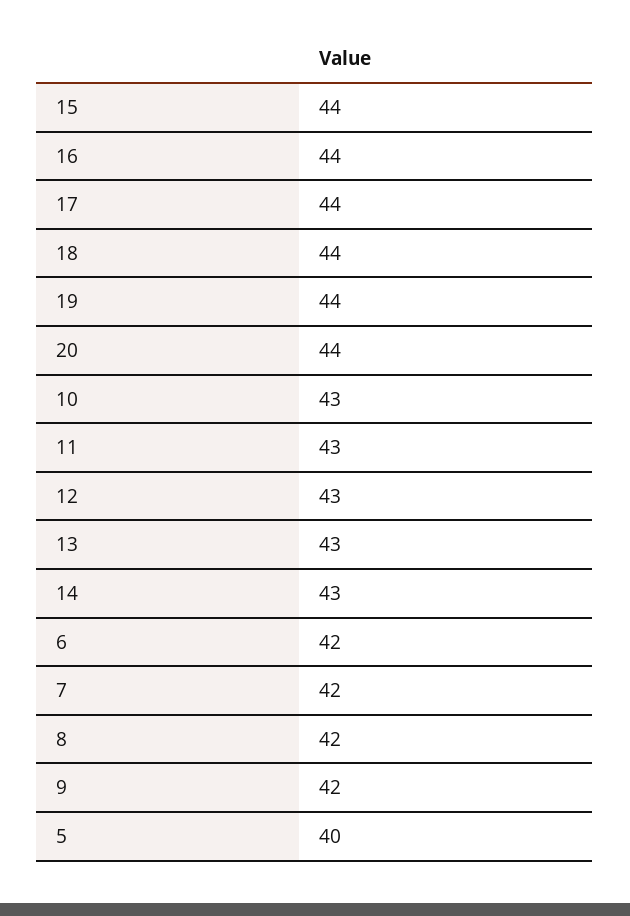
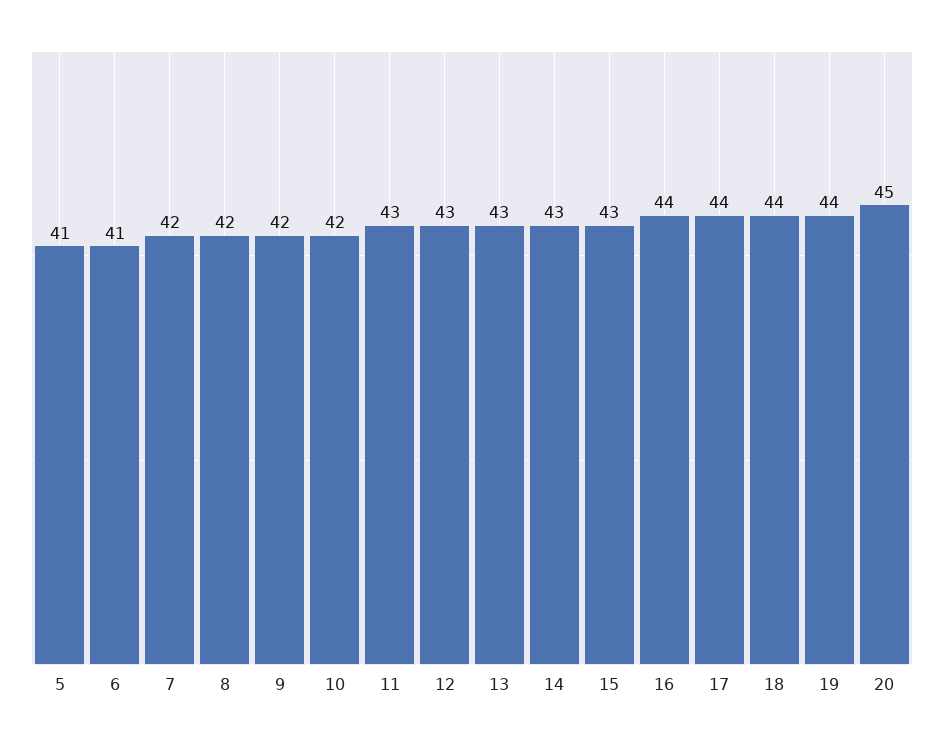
  {
-   "15": 44,
+   "15": 43,
    "16": 44,
    "17": 44,
    "18": 44,
    "19": 44,
-   "20": 44,
+   "20": 45,
-   "10": 43,
+   "10": 42,
    "11": 43,
    "12": 43,
    "13": 43,
    "14": 43,
-   "6": 42,
+   "6": 41,
    "7": 42,
    "8": 42,
    "9": 42,
-   "5": 40
+   "5": 41
  }

